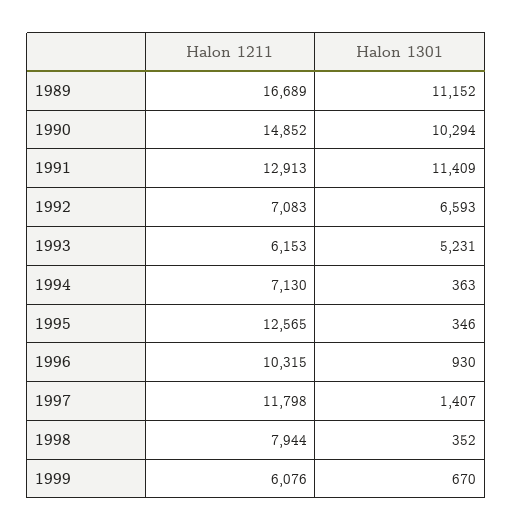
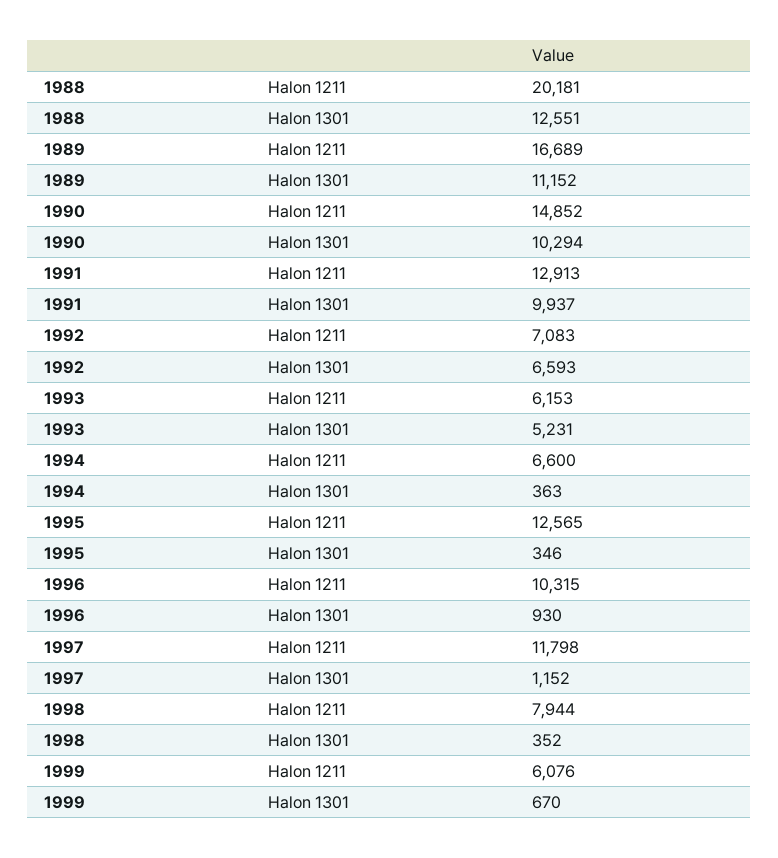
  {
    "Halon 1211": {
      "1989": 16689,
      "1990": 14852,
      "1991": 12913,
      "1992": 7083,
      "1993": 6153,
-     "1994": 7130,
+     "1994": 6600,
      "1995": 12565,
      "1996": 10315,
      "1997": 11798,
      "1998": 7944,
-     "1999": 6076
+     "1999": 6076,
+     "1988": 20181
    },
    "Halon 1301": {
      "1989": 11152,
      "1990": 10294,
-     "1991": 11409,
+     "1991": 9937,
      "1992": 6593,
      "1993": 5231,
      "1994": 363,
      "1995": 346,
      "1996": 930,
-     "1997": 1407,
+     "1997": 1152,
      "1998": 352,
-     "1999": 670
+     "1999": 670,
+     "1988": 12551
    }
  }

